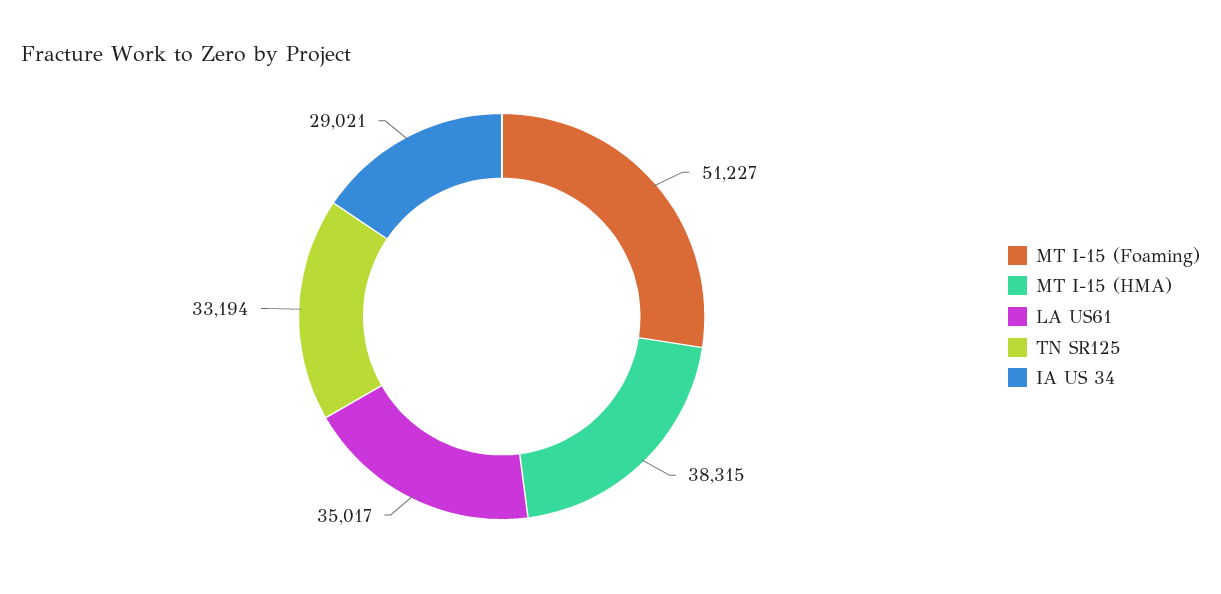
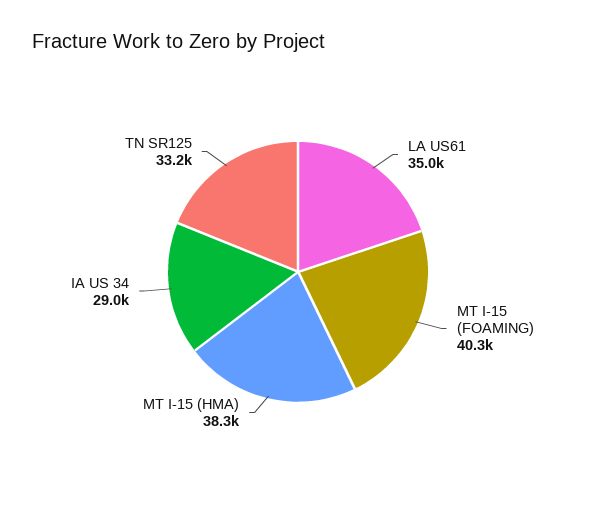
  {
-   "MT I-15 (Foaming)": 51227,
+   "MT I-15 (Foaming)": 40300,
    "MT I-15 (HMA)": 38315,
    "LA US61": 35017,
    "TN SR125": 33194,
    "IA US 34": 29021
  }

